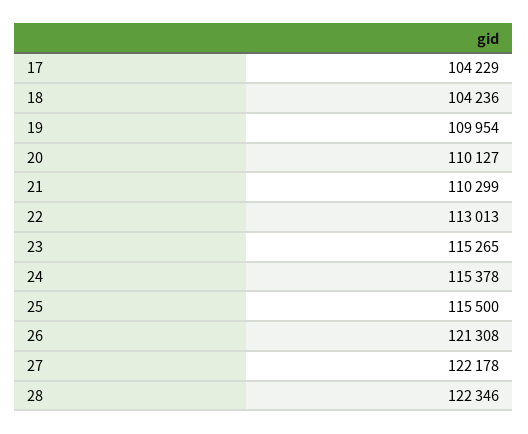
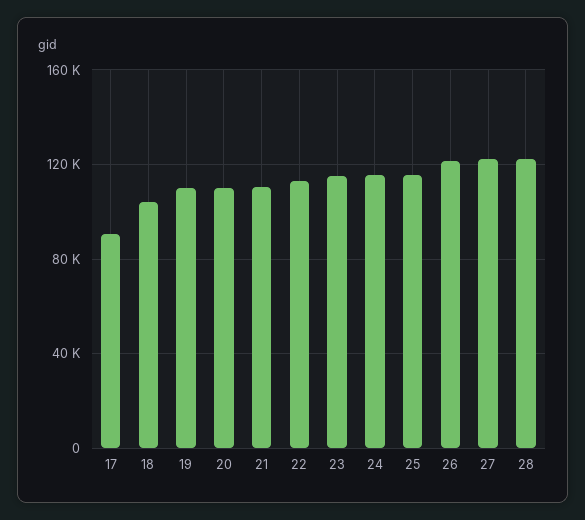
  {
-   "17": 104229,
+   "17": 90000,
    "18": 104236,
    "19": 109954,
    "20": 110127,
    "21": 110299,
    "22": 113013,
    "23": 115265,
    "24": 115378,
    "25": 115500,
    "26": 121308,
    "27": 122178,
    "28": 122346
  }

